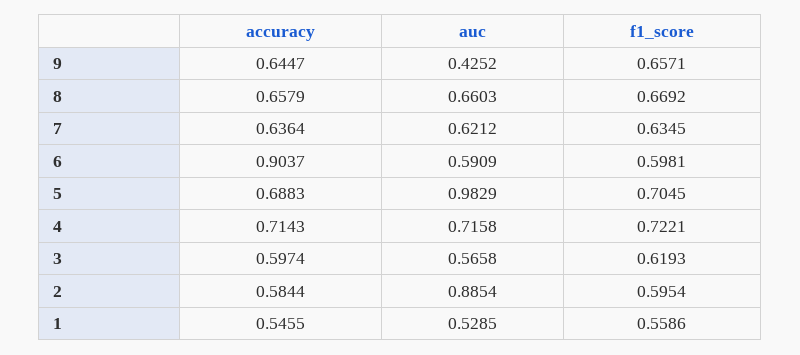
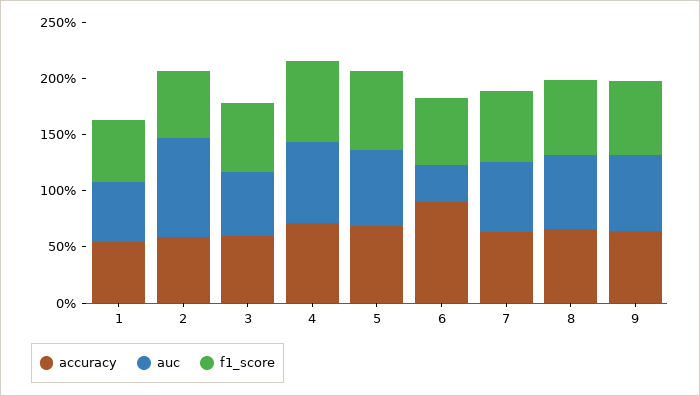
  {
    "accuracy": {
      "9": 0.6447,
      "8": 0.6579,
      "7": 0.6364,
      "6": 0.9037,
      "5": 0.6883,
      "4": 0.7143,
      "3": 0.5974,
      "2": 0.5844,
      "1": 0.5455
    },
    "auc": {
-     "9": 0.4252,
+     "9": 0.7,
      "8": 0.6603,
      "7": 0.6212,
-     "6": 0.5909,
+     "6": 0.3,
-     "5": 0.9829,
+     "5": 0.7,
      "4": 0.7158,
      "3": 0.5658,
      "2": 0.8854,
      "1": 0.5285
    },
    "f1_score": {
      "9": 0.6571,
      "8": 0.6692,
      "7": 0.6345,
      "6": 0.5981,
      "5": 0.7045,
      "4": 0.7221,
      "3": 0.6193,
      "2": 0.5954,
      "1": 0.5586
    }
  }

